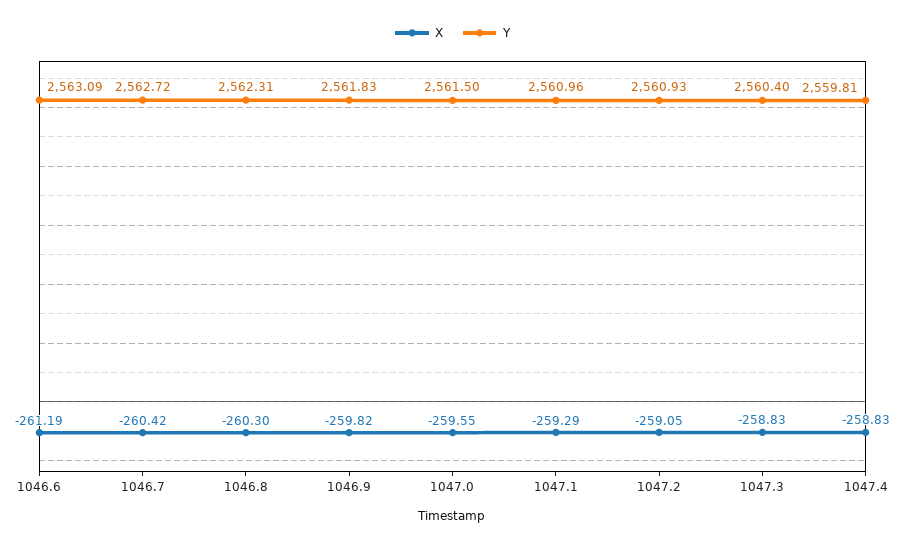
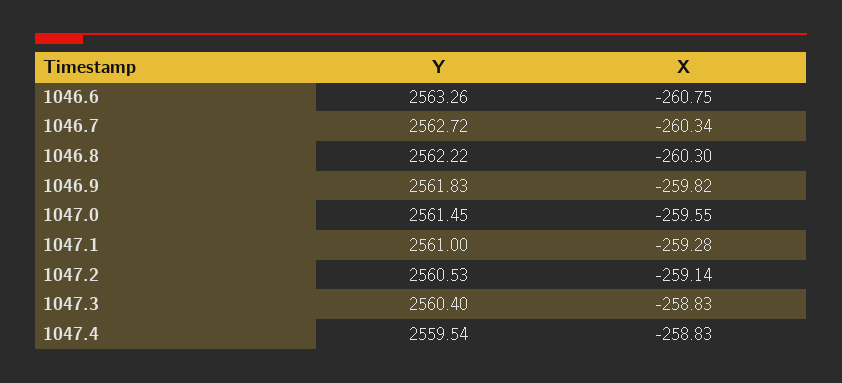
  {
    "X": {
-     "1046.6": -261.19,
+     "1046.6": -260.75,
-     "1046.7": -260.42,
+     "1046.7": -260.34,
      "1046.8": -260.3,
      "1046.9": -259.82,
      "1047.0": -259.55,
-     "1047.1": -259.29,
+     "1047.1": -259.28,
-     "1047.2": -259.05,
+     "1047.2": -259.14,
      "1047.3": -258.83,
      "1047.4": -258.83
    },
    "Y": {
-     "1046.6": 2563.09,
+     "1046.6": 2563.26,
      "1046.7": 2562.72,
-     "1046.8": 2562.31,
+     "1046.8": 2562.22,
      "1046.9": 2561.83,
-     "1047.0": 2561.5,
+     "1047.0": 2561.45,
-     "1047.1": 2560.96,
+     "1047.1": 2561,
-     "1047.2": 2560.93,
+     "1047.2": 2560.53,
      "1047.3": 2560.4,
-     "1047.4": 2559.81
+     "1047.4": 2559.54
    }
  }

